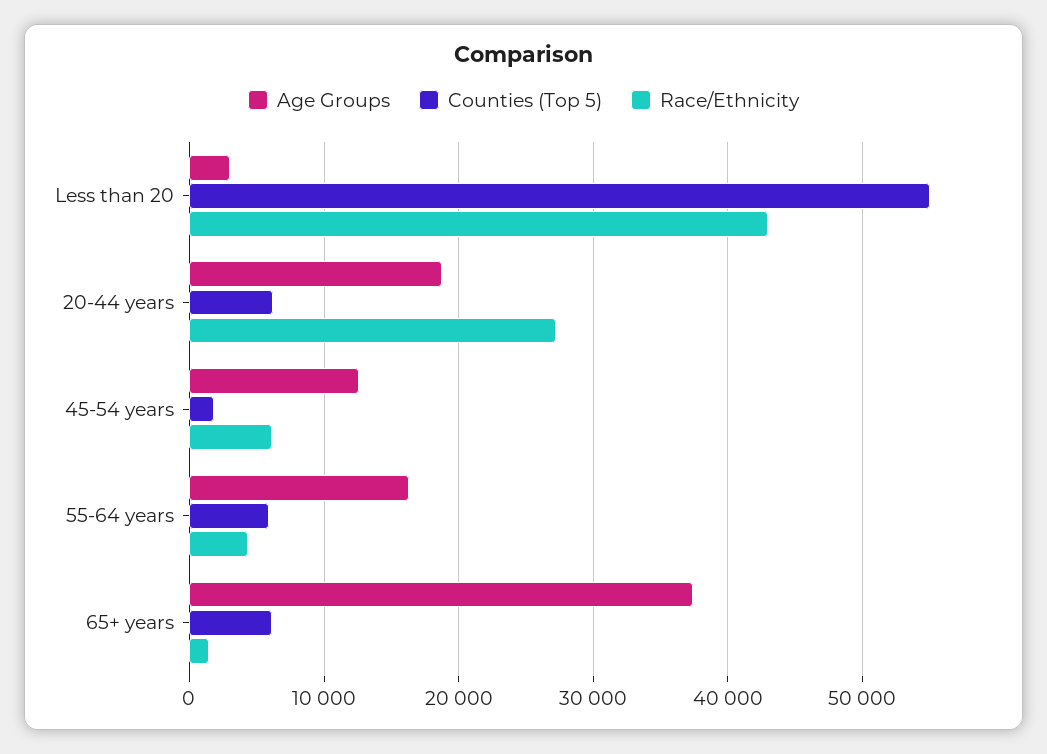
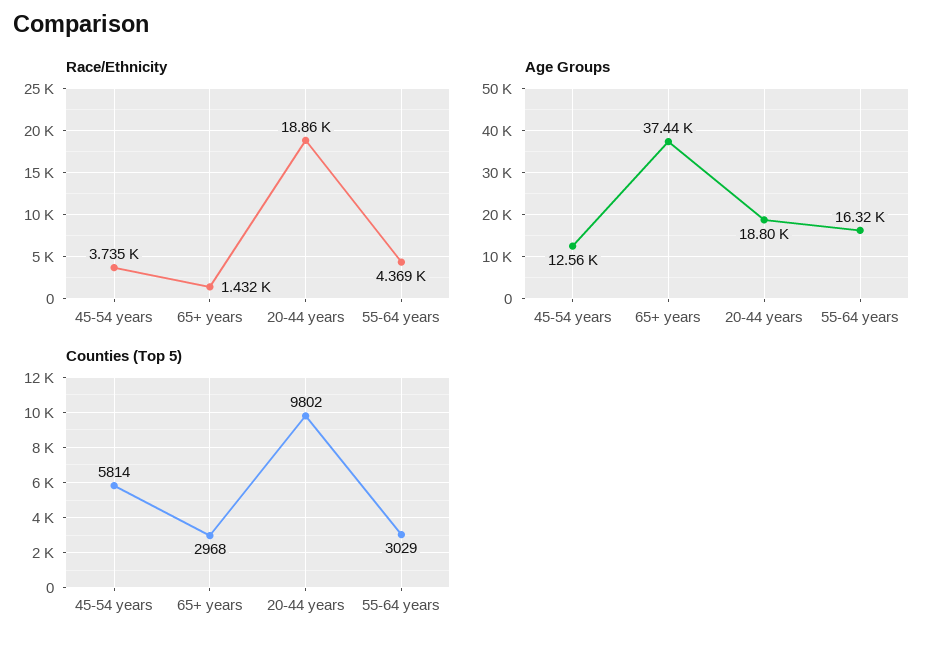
  {
    "Age Groups": {
-     "Less than 20": 3000,
      "20-44 years": 18800,
      "45-54 years": 12560,
      "55-64 years": 16320,
      "65+ years": 37440
    },
    "Counties (Top 5)": {
-     "Less than 20": 55000,
-     "20-44 years": 6000,
+     "20-44 years": 9802,
-     "45-54 years": 2000,
+     "45-54 years": 5814,
-     "55-64 years": 6000,
+     "55-64 years": 3029,
-     "65+ years": 6000
+     "65+ years": 2968
    },
    "Race/Ethnicity": {
-     "Less than 20": 43000,
-     "20-44 years": 27000,
+     "20-44 years": 18860,
-     "45-54 years": 6000,
+     "45-54 years": 3735,
      "55-64 years": 4369,
      "65+ years": 1432
    }
  }

